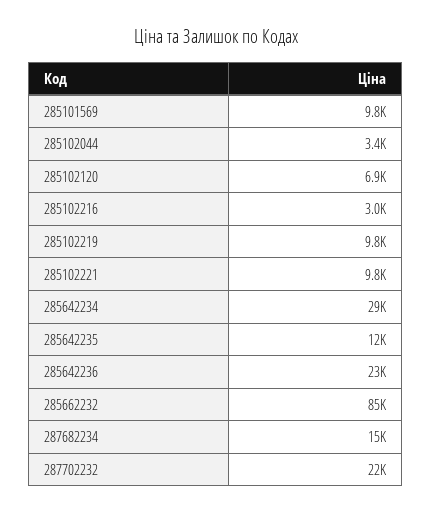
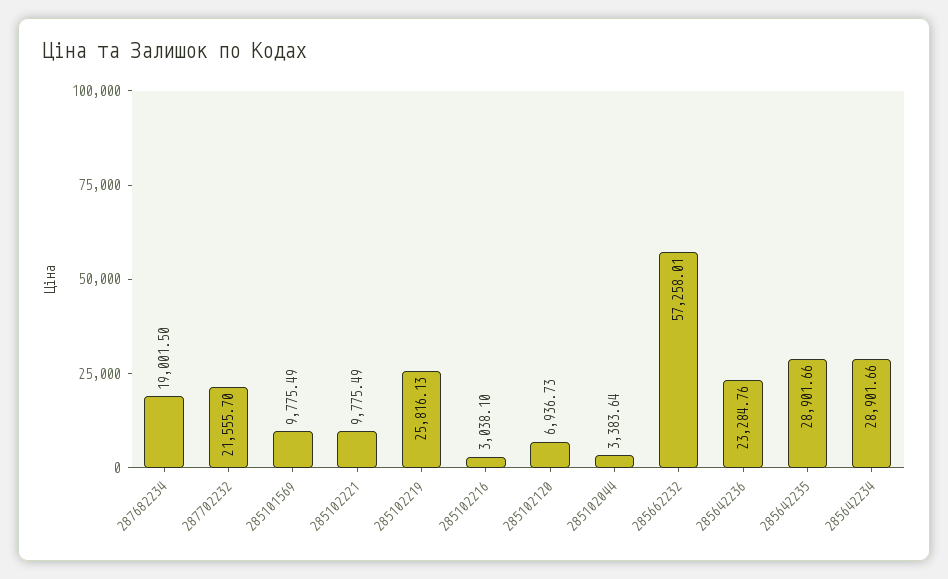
  {
    "285101569": 9775.49,
    "285102044": 3383.64,
    "285102120": 6936.73,
    "285102216": 3038.1,
-   "285102219": 9800,
+   "285102219": 25816.13,
    "285102221": 9775.49,
    "285642234": 28901.66,
-   "285642235": 12000,
+   "285642235": 28901.66,
    "285642236": 23284.76,
-   "285662232": 85000,
+   "285662232": 57258.01,
-   "287682234": 15000,
+   "287682234": 19001.5,
    "287702232": 21555.7
  }

